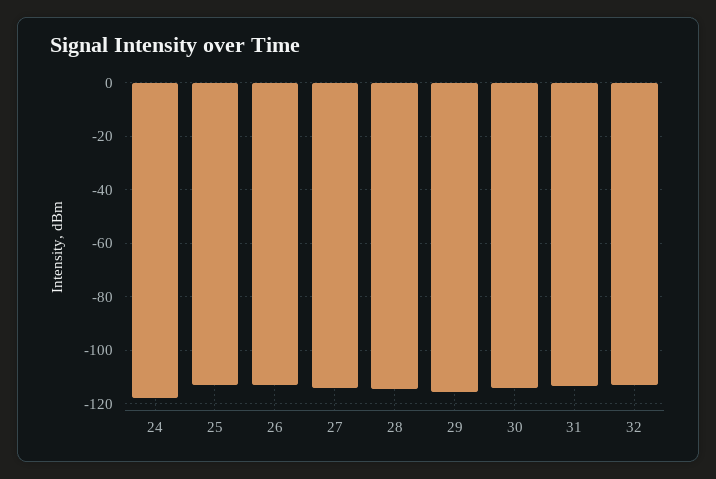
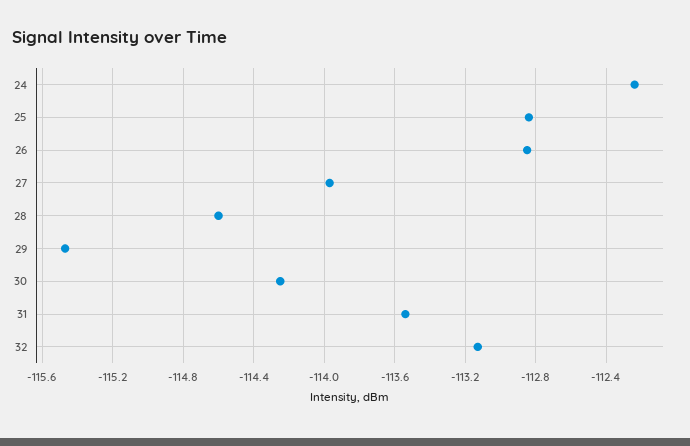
  {
-   "24": -117.5,
+   "24": -112.25,
    "25": -112.85,
    "26": -112.85,
    "27": -113.95,
    "28": -114.6,
    "29": -115.45,
    "30": -114.25,
    "31": -113.55,
    "32": -113.15
  }

